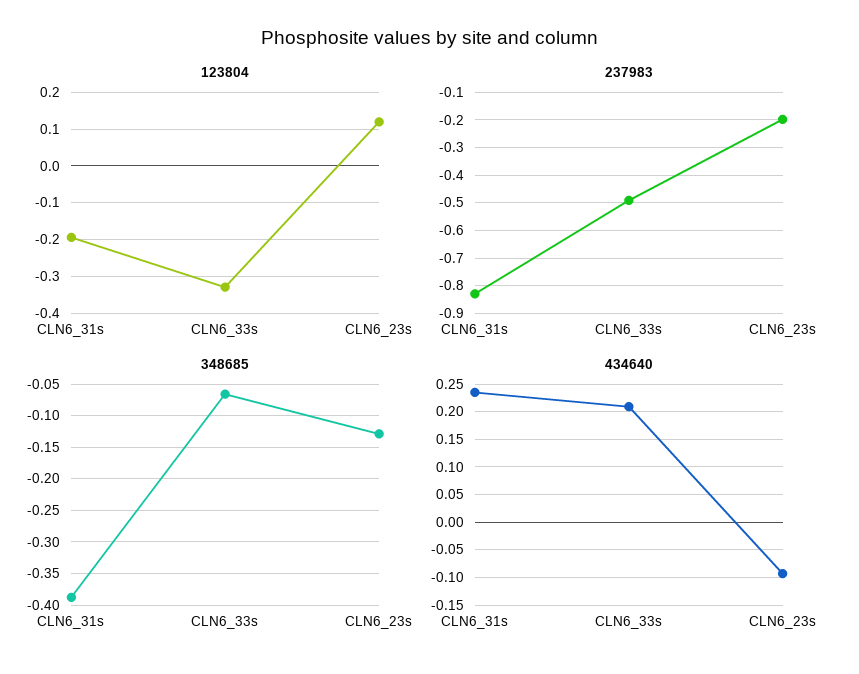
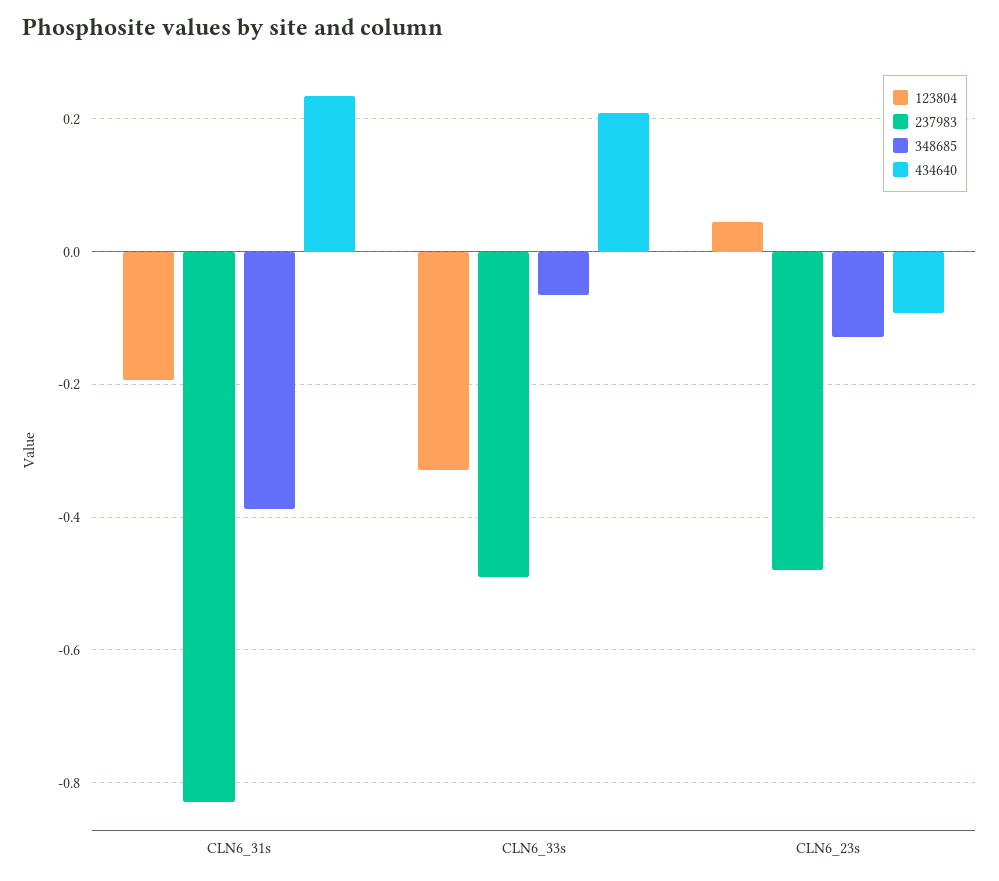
  {
    "123804": {
      "CLN6_31s": -0.2,
      "CLN6_33s": -0.32,
-     "CLN6_23s": 0.12
+     "CLN6_23s": 0.04
    },
    "237983": {
      "CLN6_31s": -0.84,
      "CLN6_33s": -0.5,
-     "CLN6_23s": -0.2
+     "CLN6_23s": -0.48
    },
    "348685": {
      "CLN6_31s": -0.39,
      "CLN6_33s": -0.07,
      "CLN6_23s": -0.13
    },
    "434640": {
      "CLN6_31s": 0.24,
      "CLN6_33s": 0.2,
      "CLN6_23s": -0.1
    }
  }

